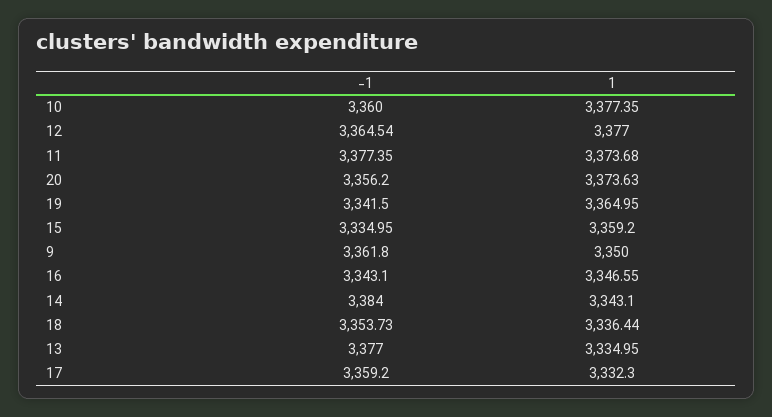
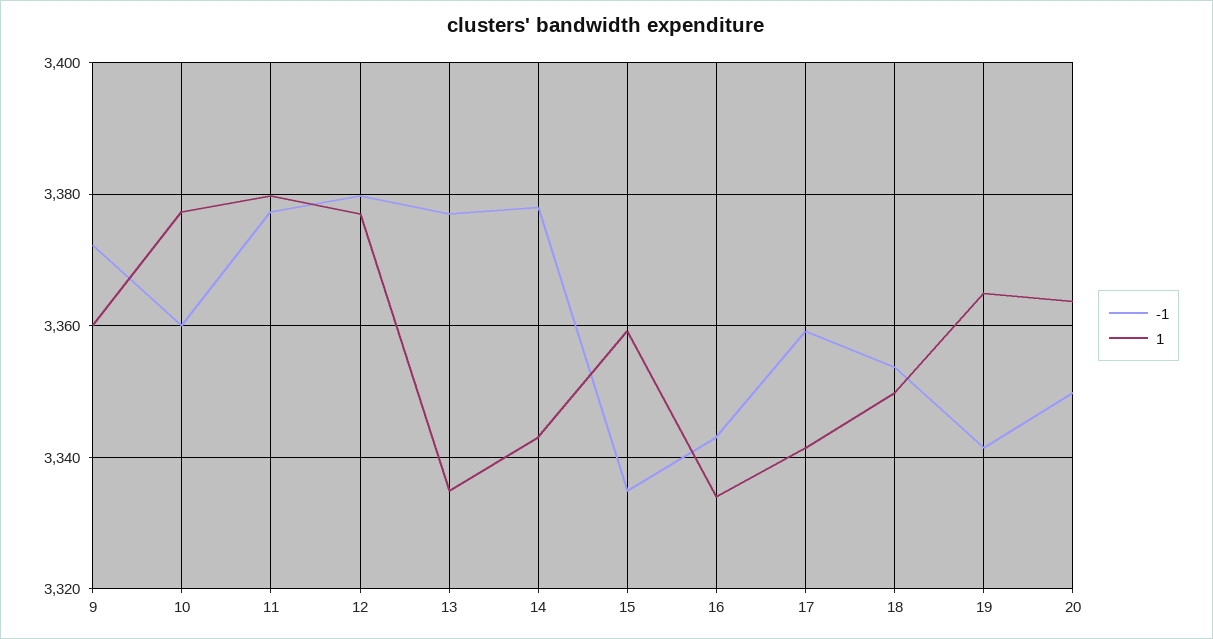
  {
    "-1": {
      "10": 3360,
-     "12": 3364.54,
+     "12": 3380,
      "11": 3377.35,
-     "20": 3356.2,
+     "20": 3350,
      "19": 3341.5,
      "15": 3334.95,
-     "9": 3361.8,
+     "9": 3372,
      "16": 3343.1,
-     "14": 3384,
+     "14": 3378,
      "18": 3353.73,
      "13": 3377,
      "17": 3359.2
    },
    "1": {
      "10": 3377.35,
      "12": 3377,
-     "11": 3373.68,
+     "11": 3380,
-     "20": 3373.63,
+     "20": 3364,
      "19": 3364.95,
      "15": 3359.2,
-     "9": 3350,
+     "9": 3360,
-     "16": 3346.55,
+     "16": 3334,
      "14": 3343.1,
-     "18": 3336.44,
+     "18": 3350,
      "13": 3334.95,
-     "17": 3332.3
+     "17": 3342
    }
  }

